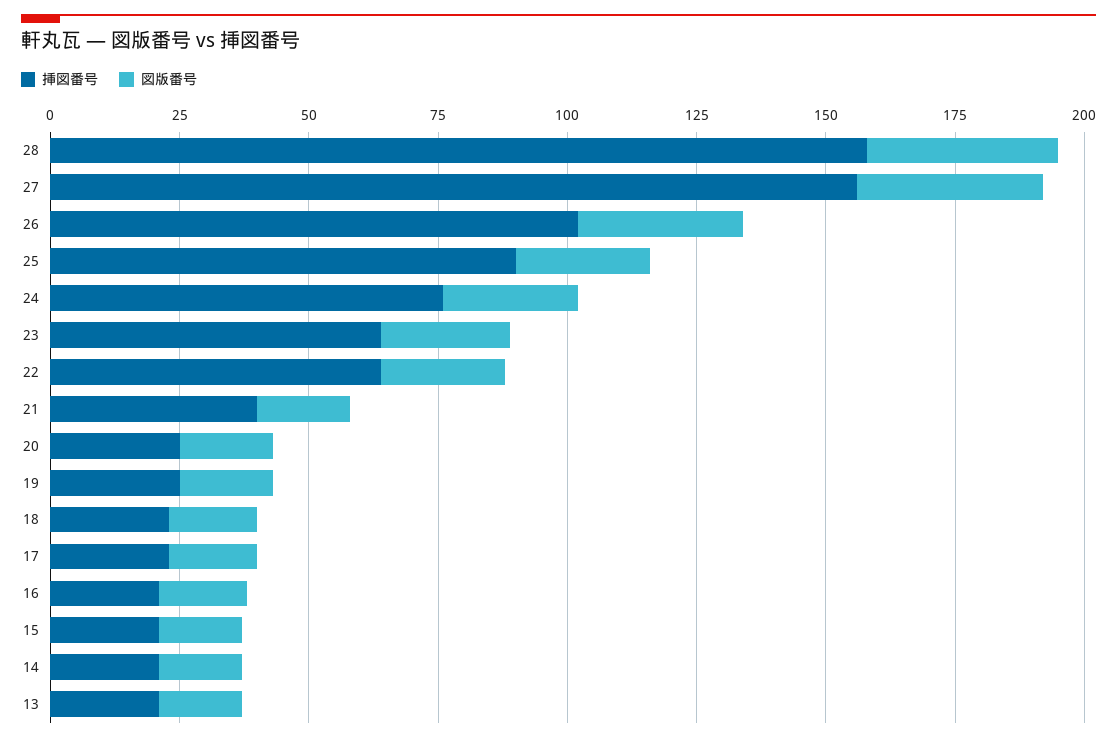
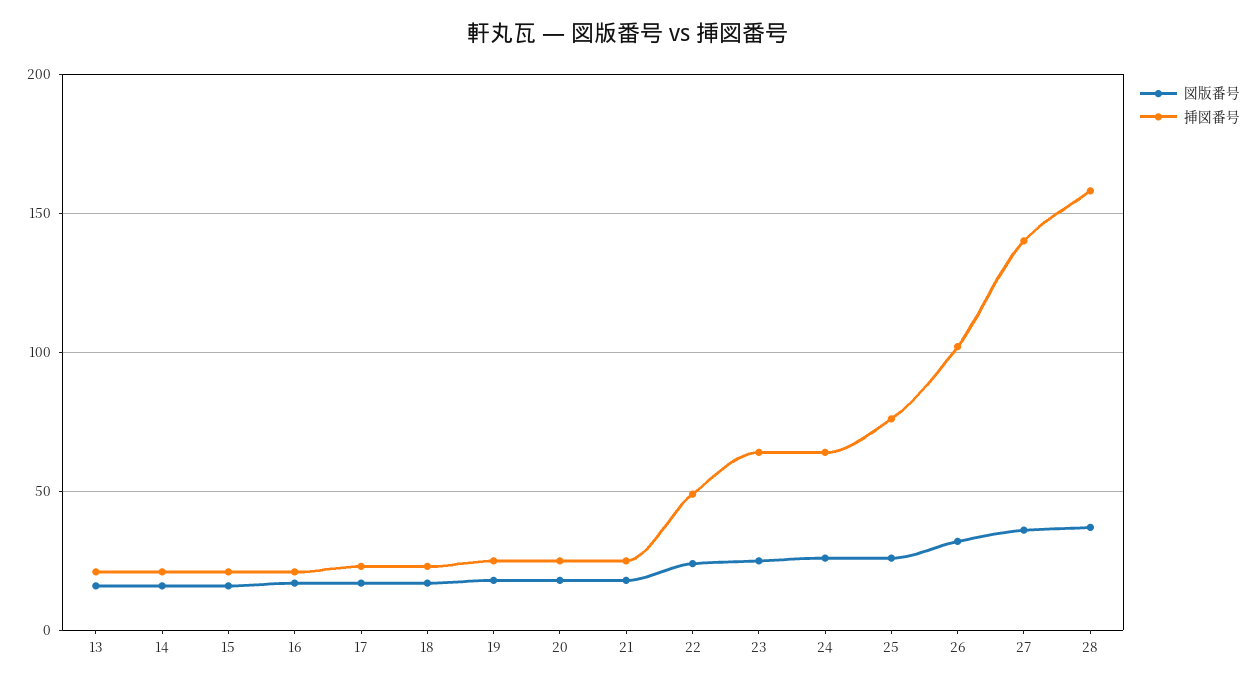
  {
    "挿図番号": {
      "28": 160,
-     "27": 155,
+     "27": 140,
      "26": 100,
-     "25": 90,
+     "25": 75,
-     "24": 75,
+     "24": 65,
      "23": 65,
-     "22": 65,
+     "22": 50,
-     "21": 40,
+     "21": 25,
      "20": 25,
      "19": 25,
      "18": 25,
      "17": 25,
      "16": 20,
      "15": 20,
      "14": 20,
      "13": 20
    },
    "図版番号": {
      "28": 35,
      "27": 35,
      "26": 30,
      "25": 25,
      "24": 25,
      "23": 25,
      "22": 25,
      "21": 20,
      "20": 20,
      "19": 20,
      "18": 15,
      "17": 15,
      "16": 15,
      "15": 15,
      "14": 15,
      "13": 15
    }
  }

